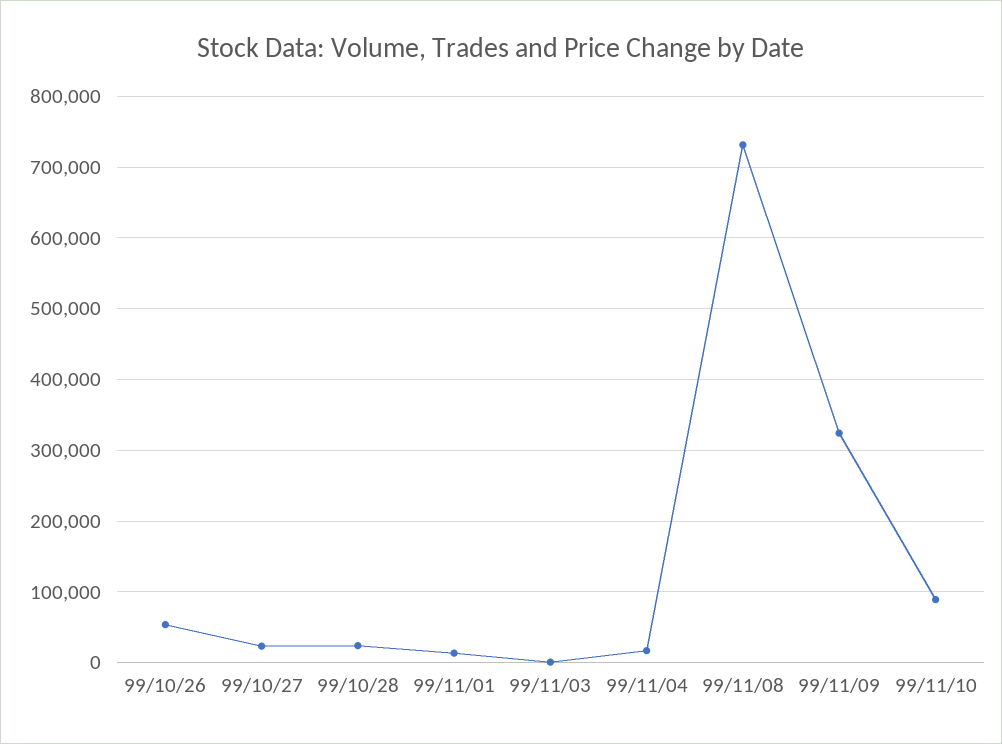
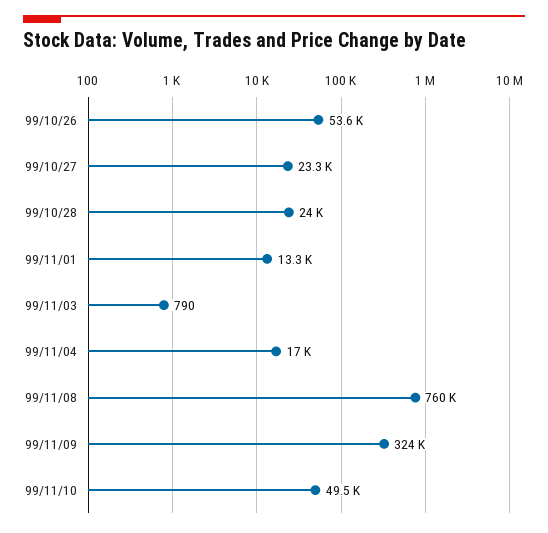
  {
    "99/10/26": 53600,
    "99/10/27": 23300,
    "99/10/28": 24000,
    "99/11/01": 13300,
    "99/11/03": 790,
    "99/11/04": 17000,
-   "99/11/08": 730000,
+   "99/11/08": 760000,
    "99/11/09": 324000,
-   "99/11/10": 90000
+   "99/11/10": 49500
  }

